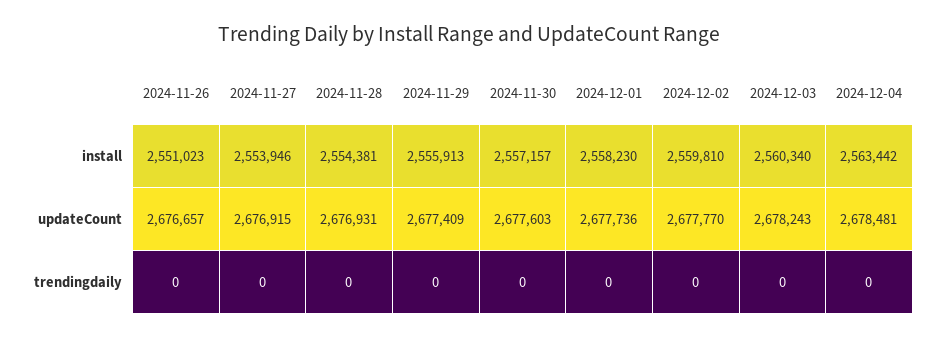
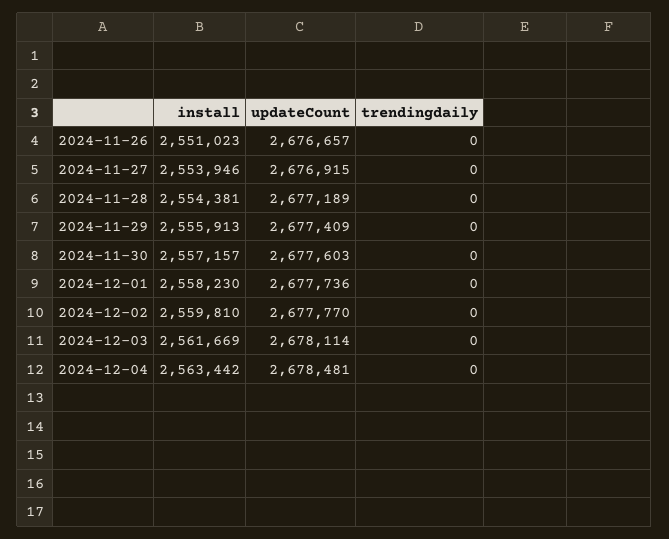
  {
    "2024-11-26": {
      "install": 2551023,
      "updateCount": 2676657,
      "trendingdaily": 0
    },
    "2024-11-27": {
      "install": 2553946,
      "updateCount": 2676915,
      "trendingdaily": 0
    },
    "2024-11-28": {
      "install": 2554381,
-     "updateCount": 2676931,
+     "updateCount": 2677189,
      "trendingdaily": 0
    },
    "2024-11-29": {
      "install": 2555913,
      "updateCount": 2677409,
      "trendingdaily": 0
    },
    "2024-11-30": {
      "install": 2557157,
      "updateCount": 2677603,
      "trendingdaily": 0
    },
    "2024-12-01": {
      "install": 2558230,
      "updateCount": 2677736,
      "trendingdaily": 0
    },
    "2024-12-02": {
      "install": 2559810,
      "updateCount": 2677770,
      "trendingdaily": 0
    },
    "2024-12-03": {
-     "install": 2560340,
+     "install": 2561669,
-     "updateCount": 2678243,
+     "updateCount": 2678114,
      "trendingdaily": 0
    },
    "2024-12-04": {
      "install": 2563442,
      "updateCount": 2678481,
      "trendingdaily": 0
    }
  }

